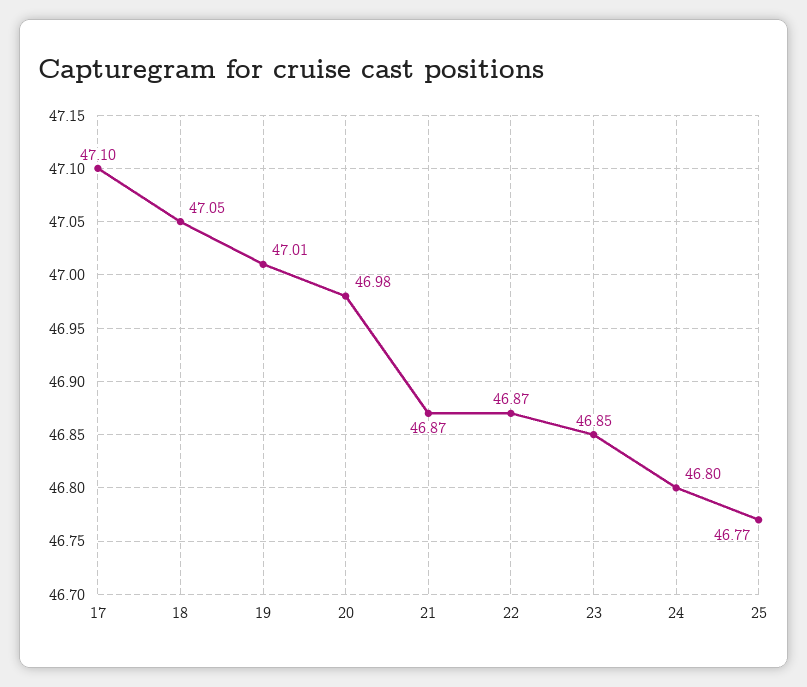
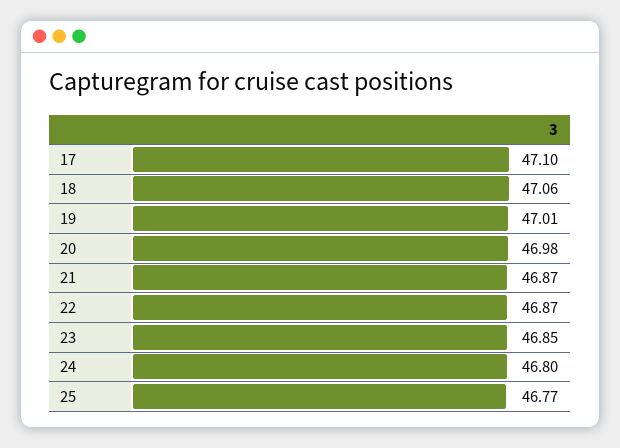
  {
    "17": 47.1,
-   "18": 47.05,
+   "18": 47.06,
    "19": 47.01,
    "20": 46.98,
    "21": 46.87,
    "22": 46.87,
    "23": 46.85,
    "24": 46.8,
    "25": 46.77
  }

